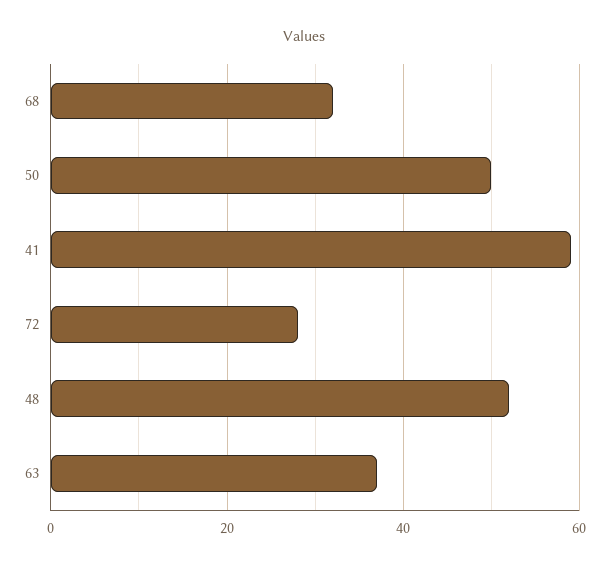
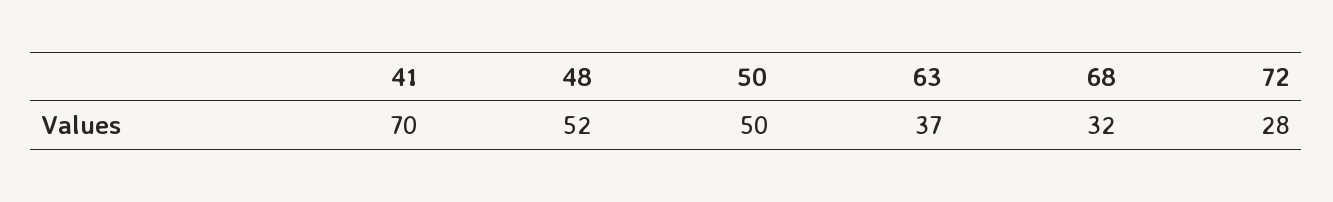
  {
    "68": 32,
    "50": 50,
-   "41": 60,
+   "41": 70,
    "72": 28,
    "48": 52,
    "63": 37
  }

